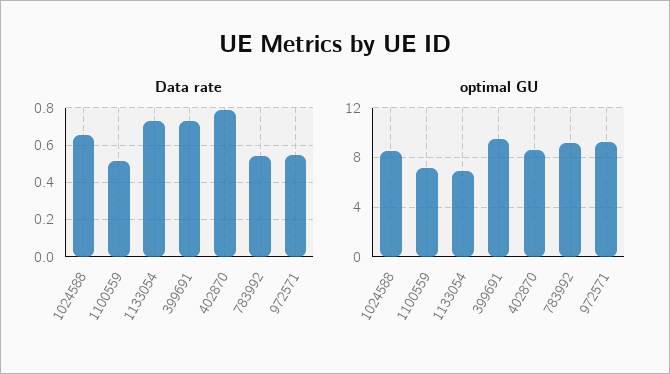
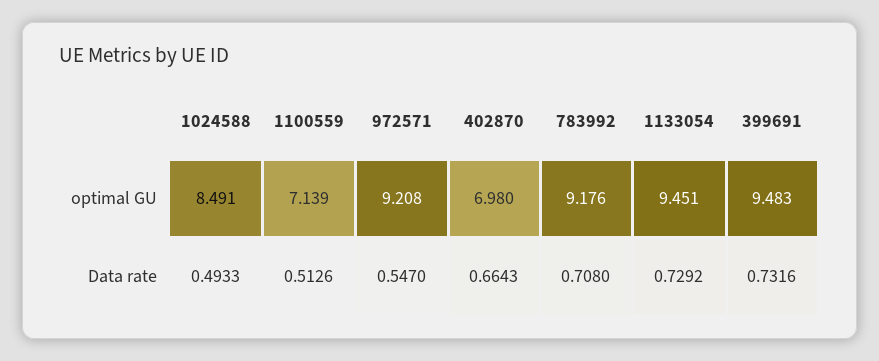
  {
    "Data rate": {
-     "1024588": 0.65,
+     "1024588": 0.4933,
      "1100559": 0.5126,
      "1133054": 0.7292,
      "399691": 0.7316,
-     "402870": 0.8,
+     "402870": 0.6643,
-     "783992": 0.55,
+     "783992": 0.708,
      "972571": 0.547
    },
    "optimal GU": {
      "1024588": 8.491,
      "1100559": 7.139,
-     "1133054": 7,
+     "1133054": 9.451,
      "399691": 9.483,
-     "402870": 8.5,
+     "402870": 6.98,
      "783992": 9.176,
      "972571": 9.208
    }
  }

